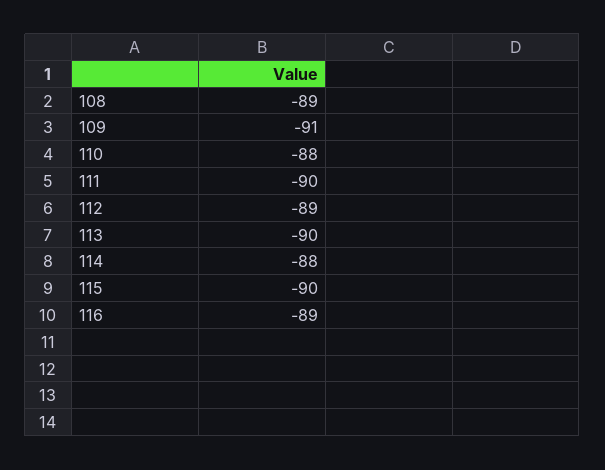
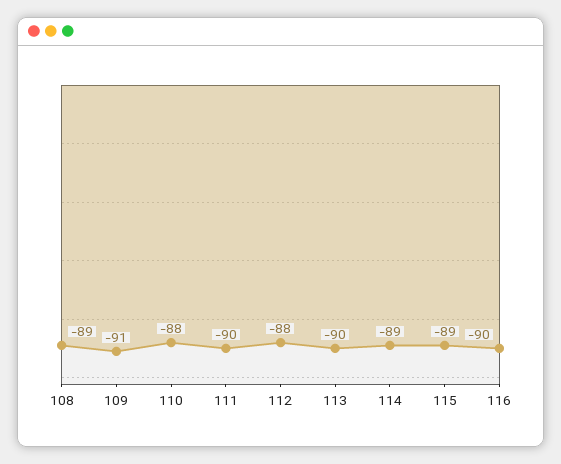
  {
    "108": -89,
    "109": -91,
    "110": -88,
    "111": -90,
-   "112": -89,
+   "112": -88,
    "113": -90,
-   "114": -88,
+   "114": -89,
-   "115": -90,
+   "115": -89,
-   "116": -89
+   "116": -90
  }

